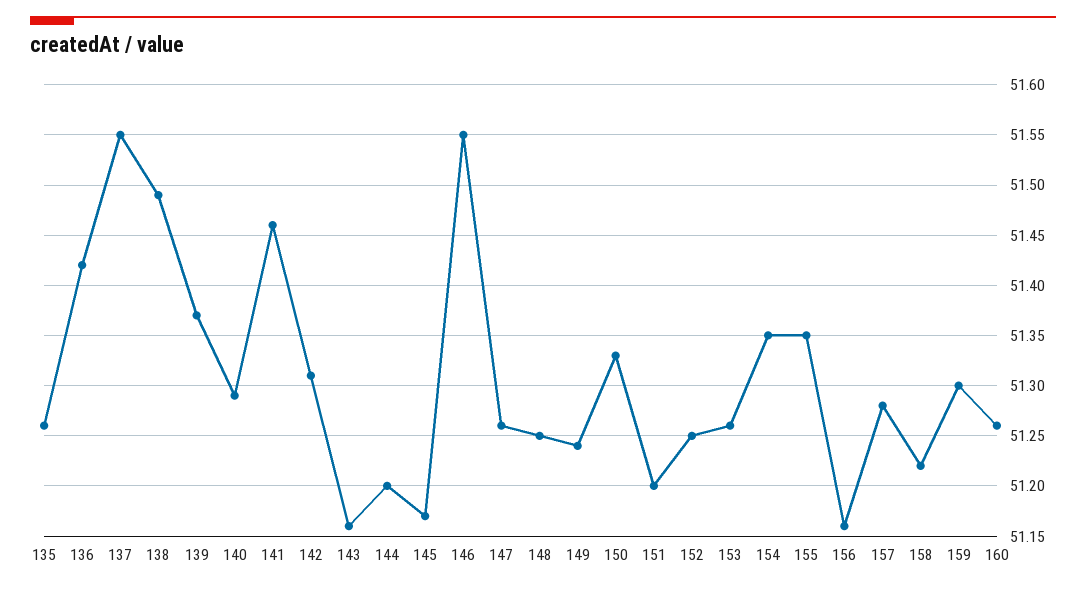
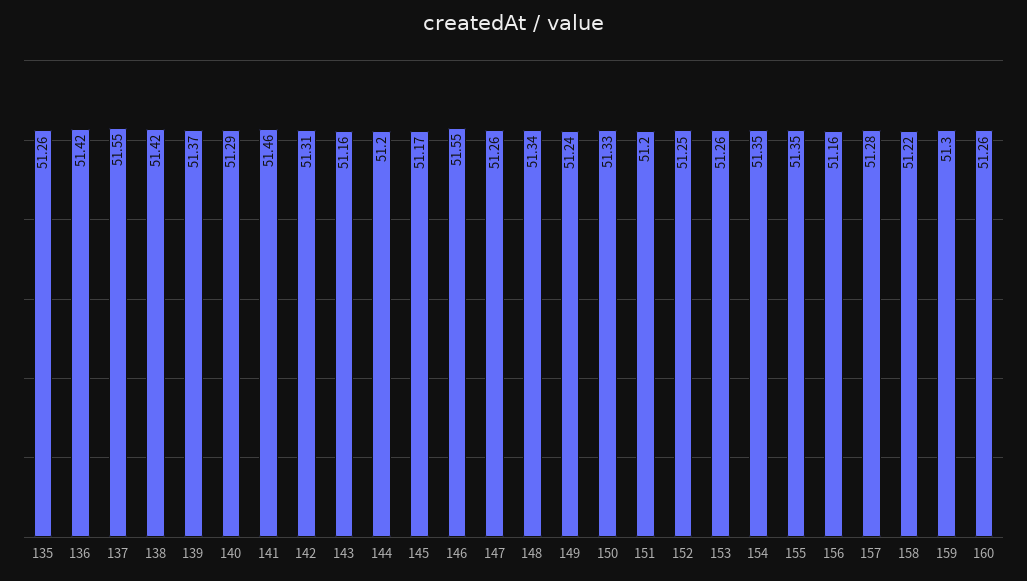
  {
    "135": 51.26,
    "136": 51.42,
    "137": 51.55,
-   "138": 51.49,
+   "138": 51.42,
    "139": 51.37,
    "140": 51.29,
    "141": 51.46,
    "142": 51.31,
    "143": 51.16,
    "144": 51.2,
    "145": 51.17,
    "146": 51.55,
    "147": 51.26,
-   "148": 51.25,
+   "148": 51.34,
    "149": 51.24,
    "150": 51.33,
    "151": 51.2,
    "152": 51.25,
    "153": 51.26,
    "154": 51.35,
    "155": 51.35,
    "156": 51.16,
    "157": 51.28,
    "158": 51.22,
    "159": 51.3,
    "160": 51.26
  }

